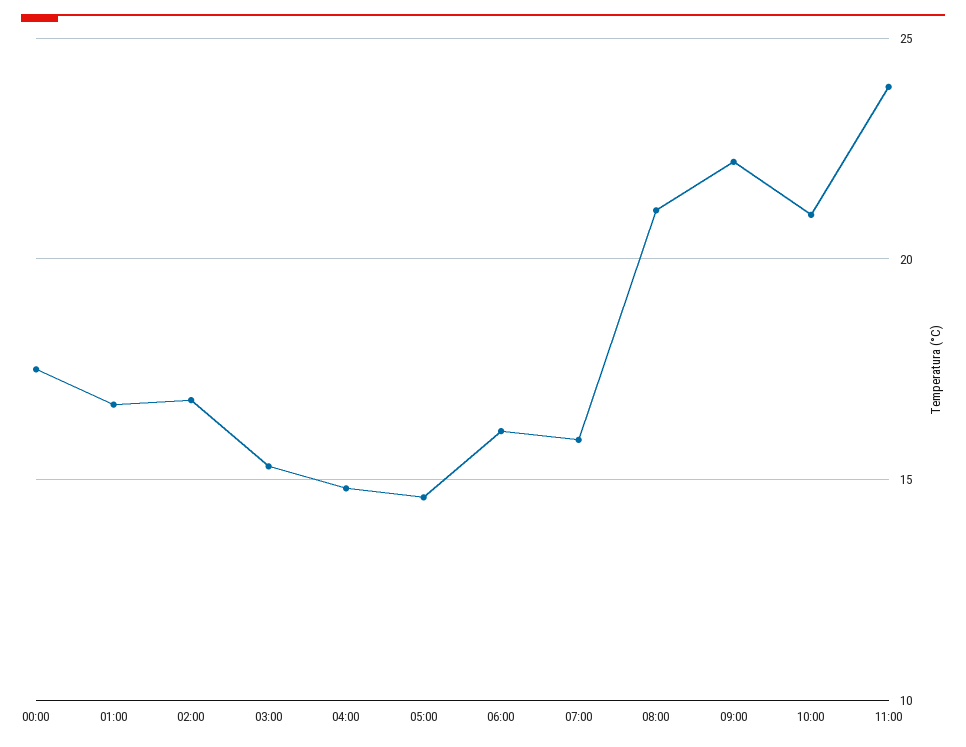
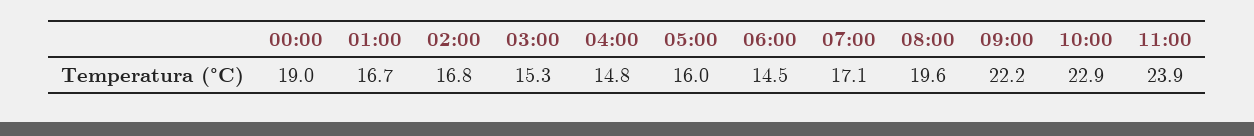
  {
-   "00:00": 17.5,
+   "00:00": 19,
    "01:00": 16.7,
    "02:00": 16.8,
    "03:00": 15.3,
    "04:00": 14.8,
-   "05:00": 14.5,
+   "05:00": 16,
-   "06:00": 16,
+   "06:00": 14.5,
-   "07:00": 16,
+   "07:00": 17.1,
-   "08:00": 21,
+   "08:00": 19.6,
    "09:00": 22.2,
-   "10:00": 21,
+   "10:00": 22.9,
    "11:00": 23.9
  }

